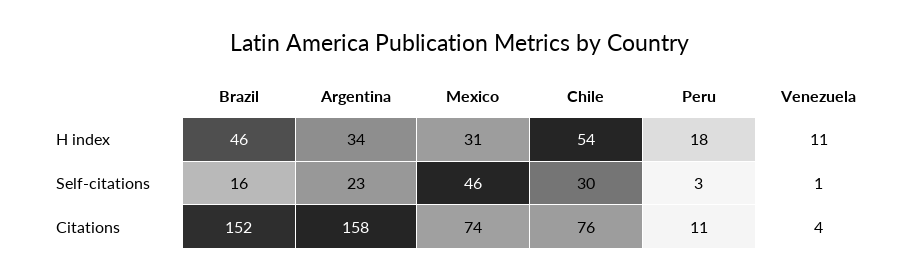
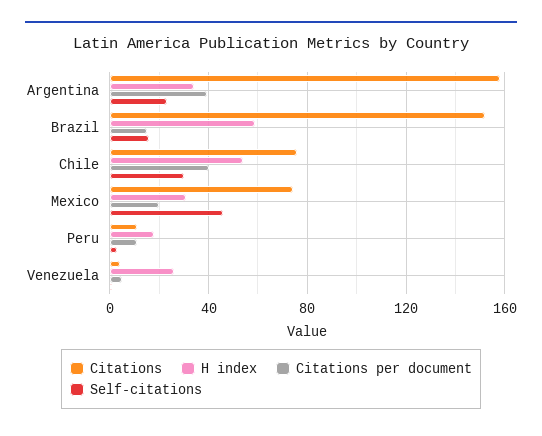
  {
    "H index": {
-     "Brazil": 46,
+     "Brazil": 60,
      "Argentina": 34,
      "Mexico": 31,
      "Chile": 54,
      "Peru": 18,
-     "Venezuela": 11
+     "Venezuela": 25
    },
    "Self-citations": {
      "Brazil": 16,
      "Argentina": 23,
      "Mexico": 46,
      "Chile": 30,
      "Peru": 3,
      "Venezuela": 1
    },
    "Citations": {
      "Brazil": 152,
      "Argentina": 158,
      "Mexico": 74,
      "Chile": 76,
      "Peru": 11,
      "Venezuela": 4
-   }
+   },
+   "Citations per document": {
+     "Argentina": 40,
+     "Brazil": 15,
+     "Chile": 40,
+     "Mexico": 20,
+     "Peru": 10,
+     "Venezuela": 5
+   }
  }

